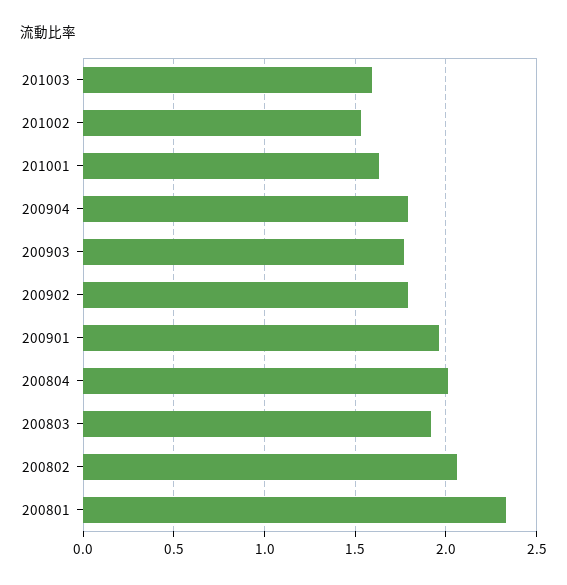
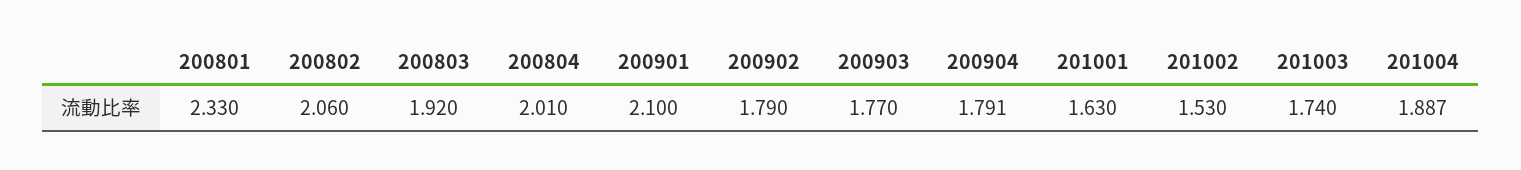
  {
-   "201003": 1.6,
+   "201003": 1.74,
    "201002": 1.53,
    "201001": 1.63,
    "200904": 1.791,
    "200903": 1.77,
    "200902": 1.79,
-   "200901": 1.95,
+   "200901": 2.1,
    "200804": 2.01,
    "200803": 1.92,
    "200802": 2.06,
-   "200801": 2.33
+   "200801": 2.33,
+   "201004": 1.887
  }

